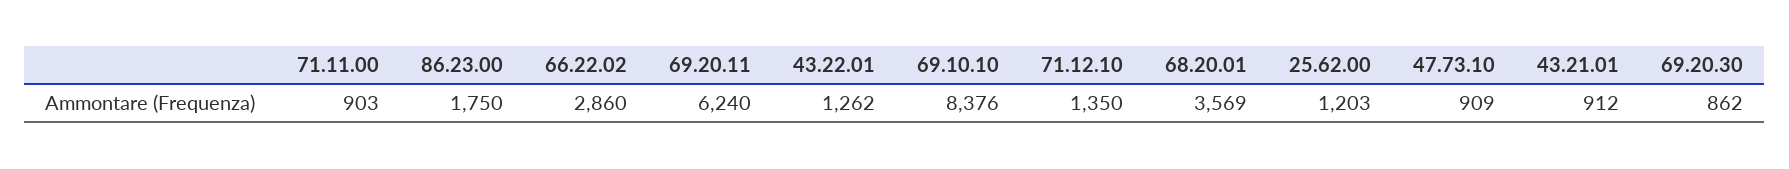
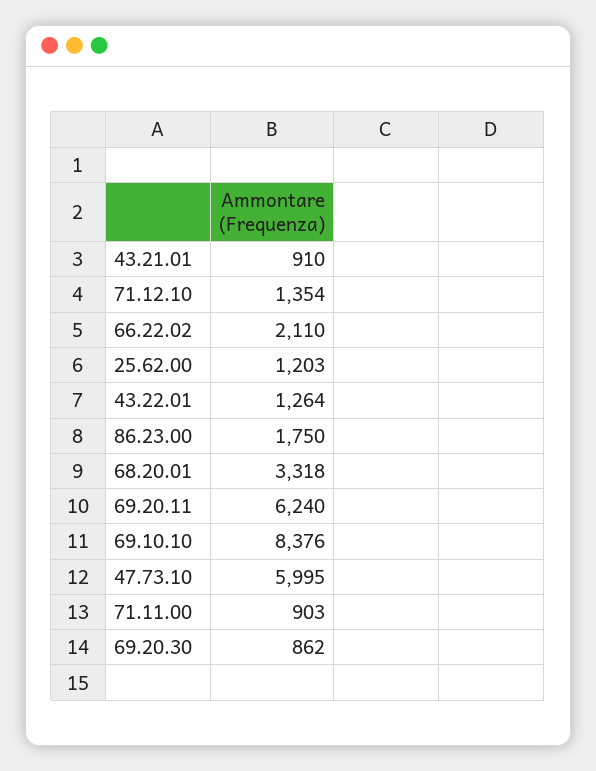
  {
    "71.11.00": 903,
    "86.23.00": 1750,
-   "66.22.02": 2860,
+   "66.22.02": 2110,
    "69.20.11": 6240,
-   "43.22.01": 1262,
+   "43.22.01": 1264,
    "69.10.10": 8376,
-   "71.12.10": 1350,
+   "71.12.10": 1354,
-   "68.20.01": 3569,
+   "68.20.01": 3318,
    "25.62.00": 1203,
-   "47.73.10": 909,
+   "47.73.10": 5995,
-   "43.21.01": 912,
+   "43.21.01": 910,
    "69.20.30": 862
  }

